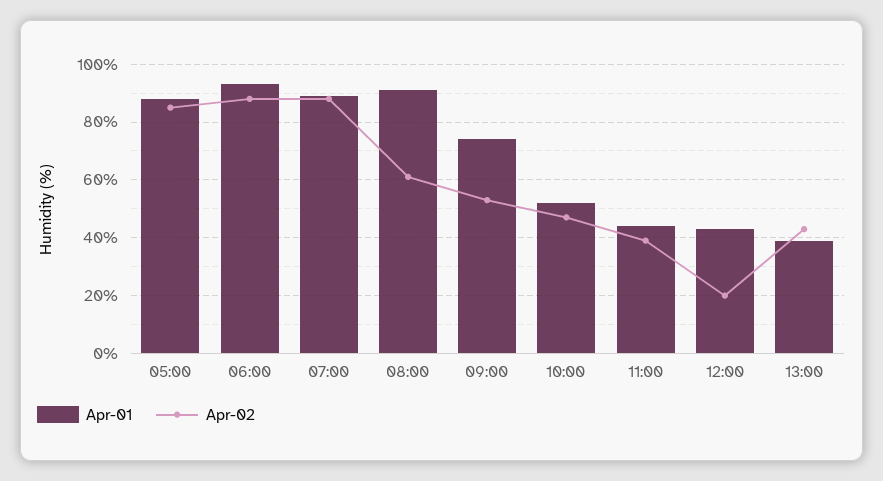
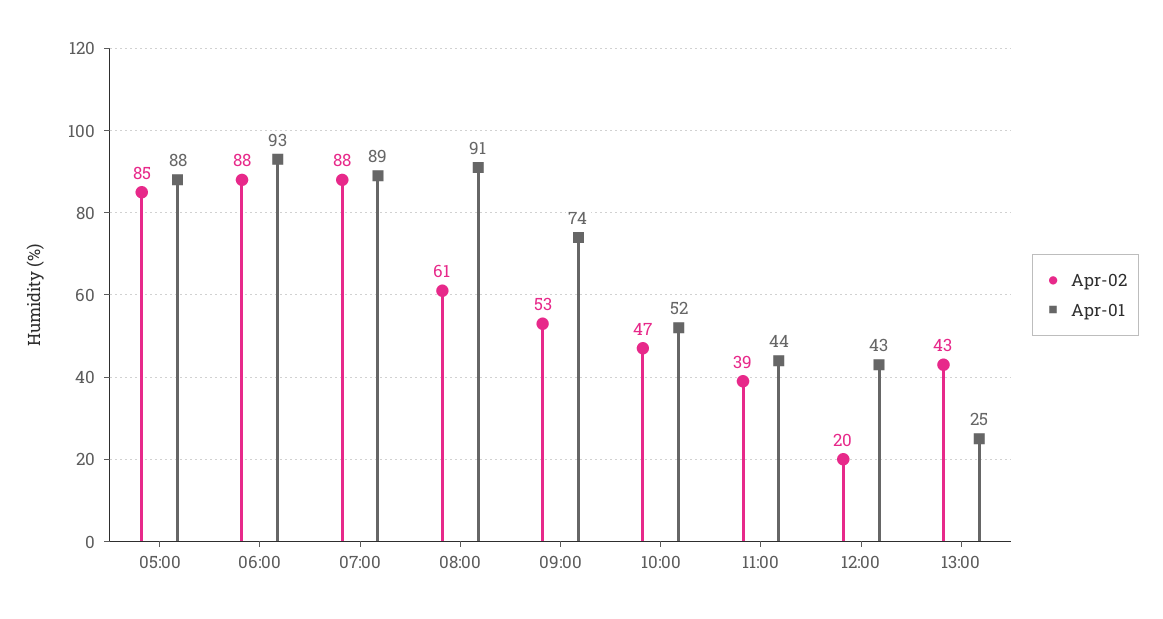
  {
    "Apr-01": {
      "05:00": 88,
      "06:00": 93,
      "07:00": 89,
      "08:00": 91,
      "09:00": 74,
      "10:00": 52,
      "11:00": 44,
      "12:00": 43,
-     "13:00": 40
+     "13:00": 25
    },
    "Apr-02": {
      "05:00": 85,
      "06:00": 88,
      "07:00": 88,
      "08:00": 61,
      "09:00": 53,
      "10:00": 47,
      "11:00": 39,
      "12:00": 20,
      "13:00": 43
    }
  }

